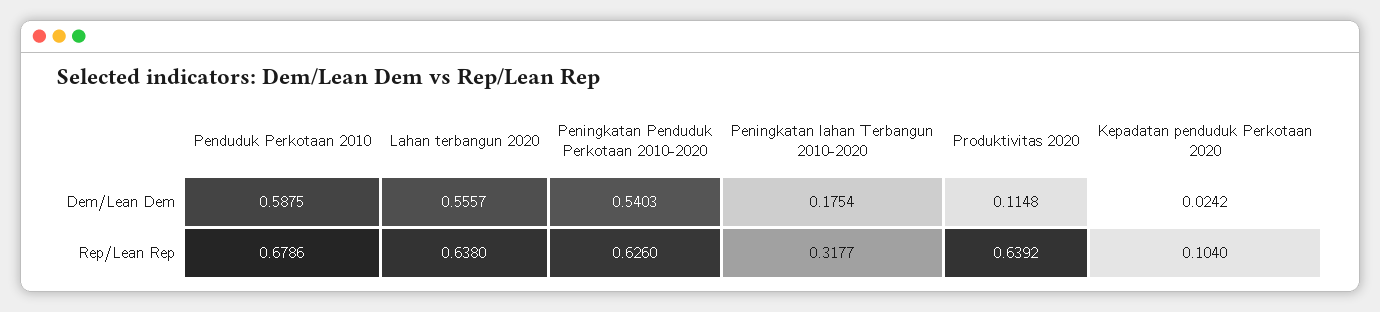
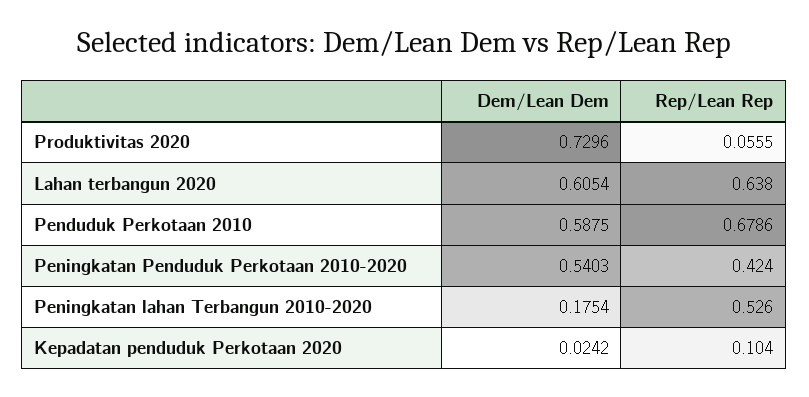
  {
    "Penduduk Perkotaan 2010": {
      "Dem/Lean Dem": 0.5875,
      "Rep/Lean Rep": 0.6786
    },
    "Lahan terbangun 2020": {
-     "Dem/Lean Dem": 0.5557,
+     "Dem/Lean Dem": 0.6054,
      "Rep/Lean Rep": 0.638
    },
    "Peningkatan Penduduk Perkotaan 2010-2020": {
      "Dem/Lean Dem": 0.5403,
-     "Rep/Lean Rep": 0.626
+     "Rep/Lean Rep": 0.424
    },
    "Peningkatan lahan Terbangun 2010-2020": {
      "Dem/Lean Dem": 0.1754,
-     "Rep/Lean Rep": 0.3177
+     "Rep/Lean Rep": 0.526
    },
    "Produktivitas 2020": {
-     "Dem/Lean Dem": 0.1148,
+     "Dem/Lean Dem": 0.7296,
-     "Rep/Lean Rep": 0.6392
+     "Rep/Lean Rep": 0.0555
    },
    "Kepadatan penduduk Perkotaan 2020": {
      "Dem/Lean Dem": 0.0242,
      "Rep/Lean Rep": 0.104
    }
  }

